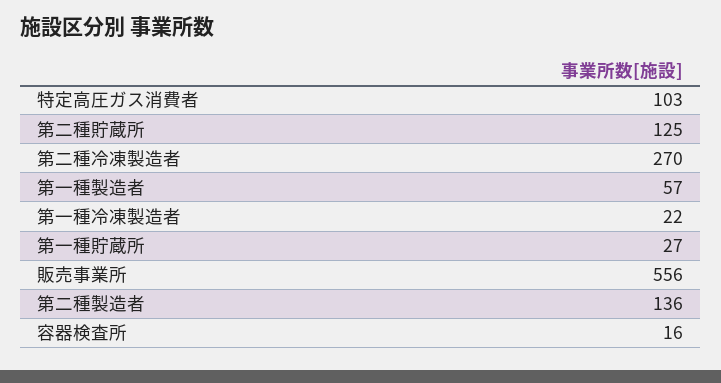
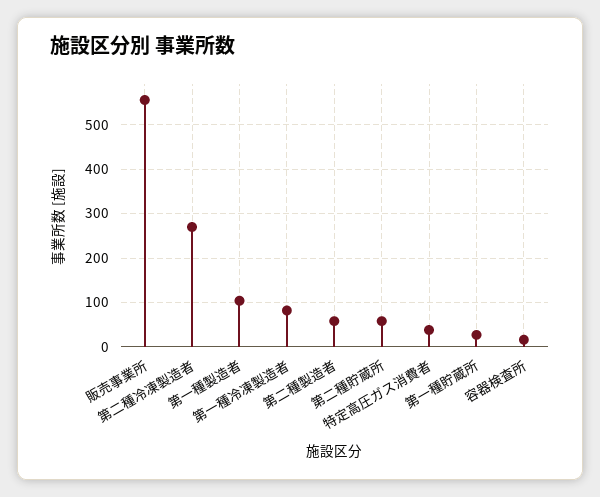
  {
-   "特定高圧ガス消費者": 103,
+   "特定高圧ガス消費者": 40,
-   "第二種貯蔵所": 125,
+   "第二種貯蔵所": 60,
    "第二種冷凍製造者": 270,
-   "第一種製造者": 57,
+   "第一種製造者": 100,
-   "第一種冷凍製造者": 22,
+   "第一種冷凍製造者": 80,
    "第一種貯蔵所": 27,
    "販売事業所": 556,
-   "第二種製造者": 136,
+   "第二種製造者": 60,
    "容器検査所": 16
  }

